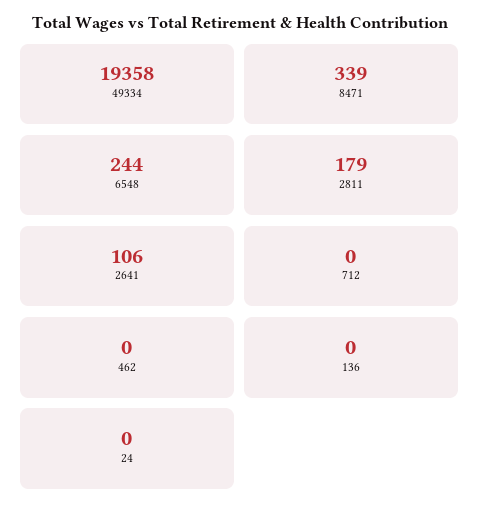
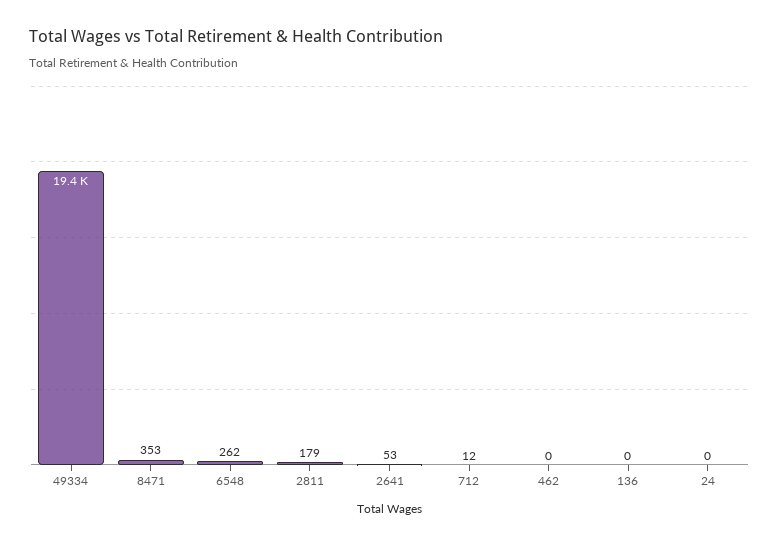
  {
    "49334": 19358,
-   "8471": 339,
+   "8471": 353,
-   "6548": 244,
+   "6548": 262,
    "2811": 179,
-   "2641": 106,
+   "2641": 53,
-   "712": 0,
+   "712": 12,
    "462": 0,
    "136": 0,
    "24": 0
  }

